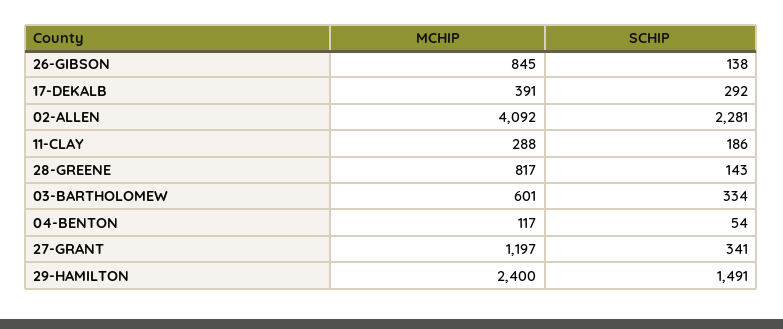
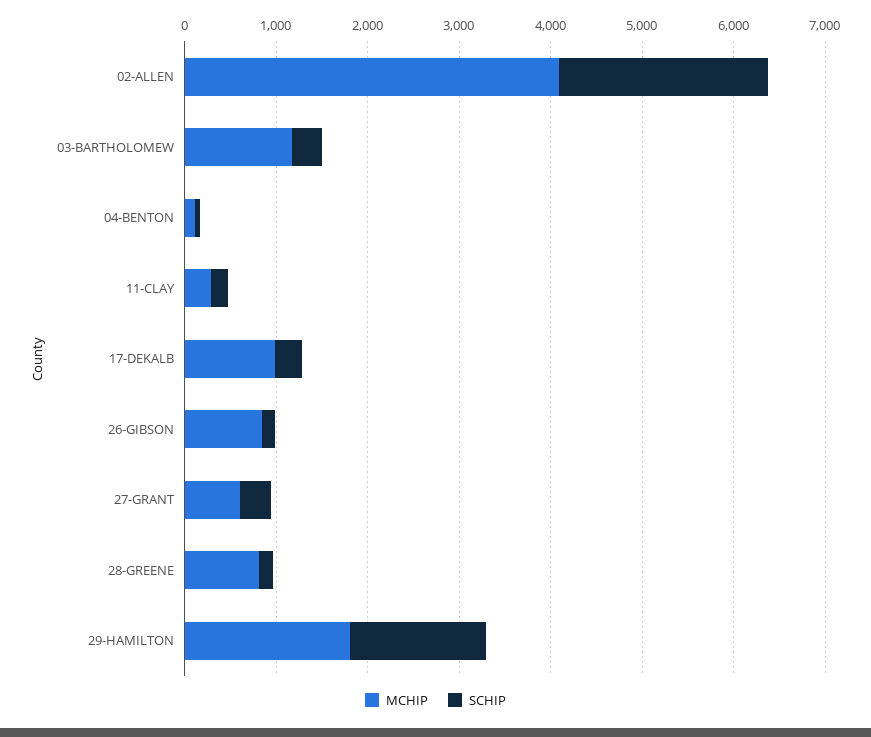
  {
    "MCHIP": {
      "26-GIBSON": 845,
-     "17-DEKALB": 391,
+     "17-DEKALB": 1000,
      "02-ALLEN": 4092,
      "11-CLAY": 288,
      "28-GREENE": 817,
-     "03-BARTHOLOMEW": 601,
+     "03-BARTHOLOMEW": 1200,
      "04-BENTON": 117,
-     "27-GRANT": 1197,
+     "27-GRANT": 600,
-     "29-HAMILTON": 2400
+     "29-HAMILTON": 1800
    },
    "SCHIP": {
      "26-GIBSON": 138,
      "17-DEKALB": 292,
      "02-ALLEN": 2281,
      "11-CLAY": 186,
      "28-GREENE": 143,
      "03-BARTHOLOMEW": 334,
      "04-BENTON": 54,
      "27-GRANT": 341,
      "29-HAMILTON": 1491
    }
  }

